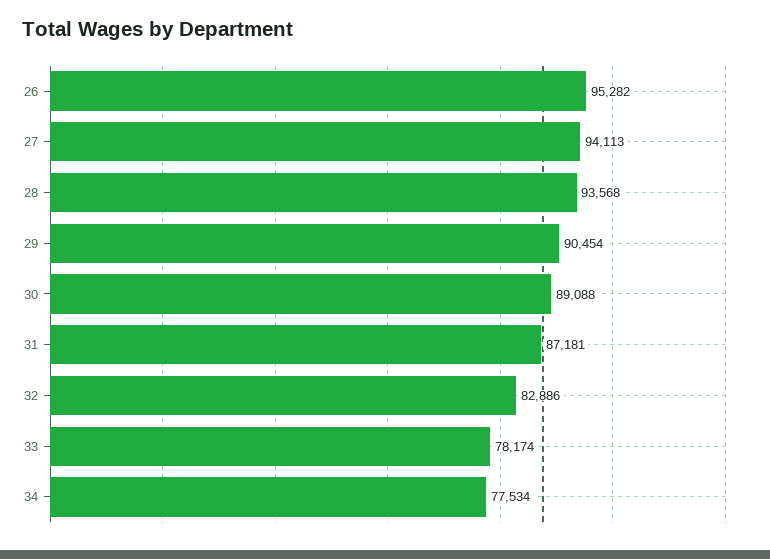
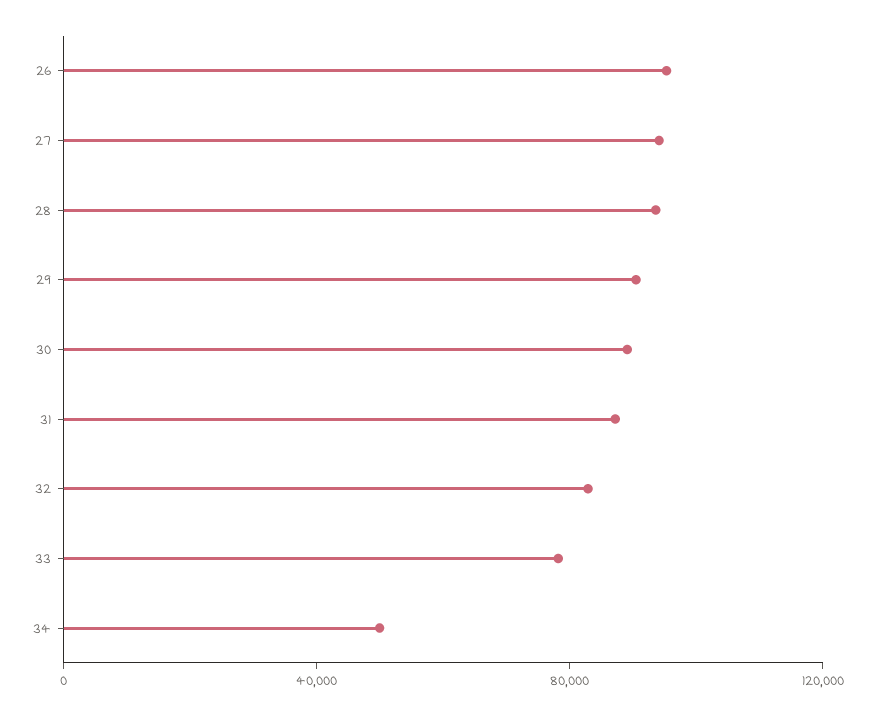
  {
    "26": 95282,
    "27": 94113,
    "28": 93568,
    "29": 90454,
    "30": 89088,
    "31": 87181,
    "32": 82886,
    "33": 78174,
-   "34": 77534
+   "34": 50000
  }

